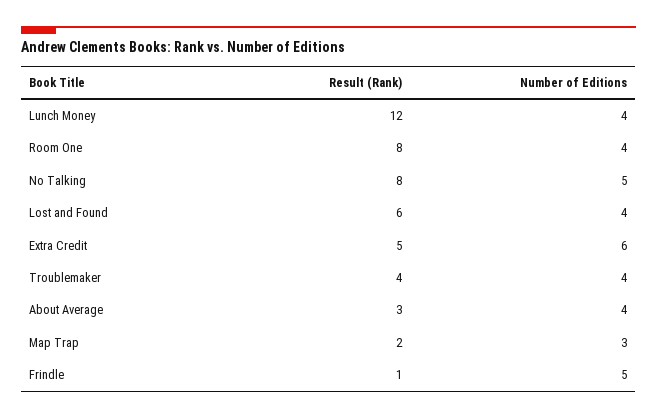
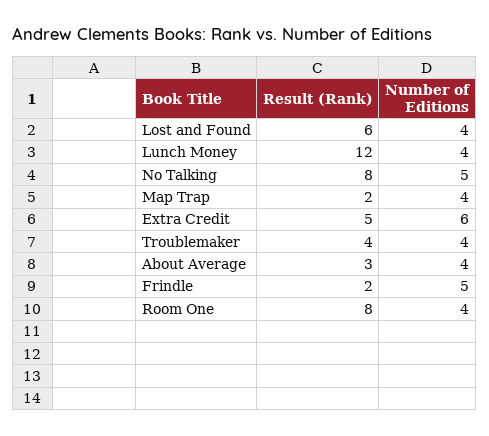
  {
    "Result (Rank)": {
      "Lunch Money": 12,
      "Room One": 8,
      "No Talking": 8,
      "Lost and Found": 6,
      "Extra Credit": 5,
      "Troublemaker": 4,
      "About Average": 3,
      "Map Trap": 2,
-     "Frindle": 1
+     "Frindle": 2
    },
    "Number of Editions": {
      "Lunch Money": 4,
      "Room One": 4,
      "No Talking": 5,
      "Lost and Found": 4,
      "Extra Credit": 6,
      "Troublemaker": 4,
      "About Average": 4,
-     "Map Trap": 3,
+     "Map Trap": 4,
      "Frindle": 5
    }
  }

